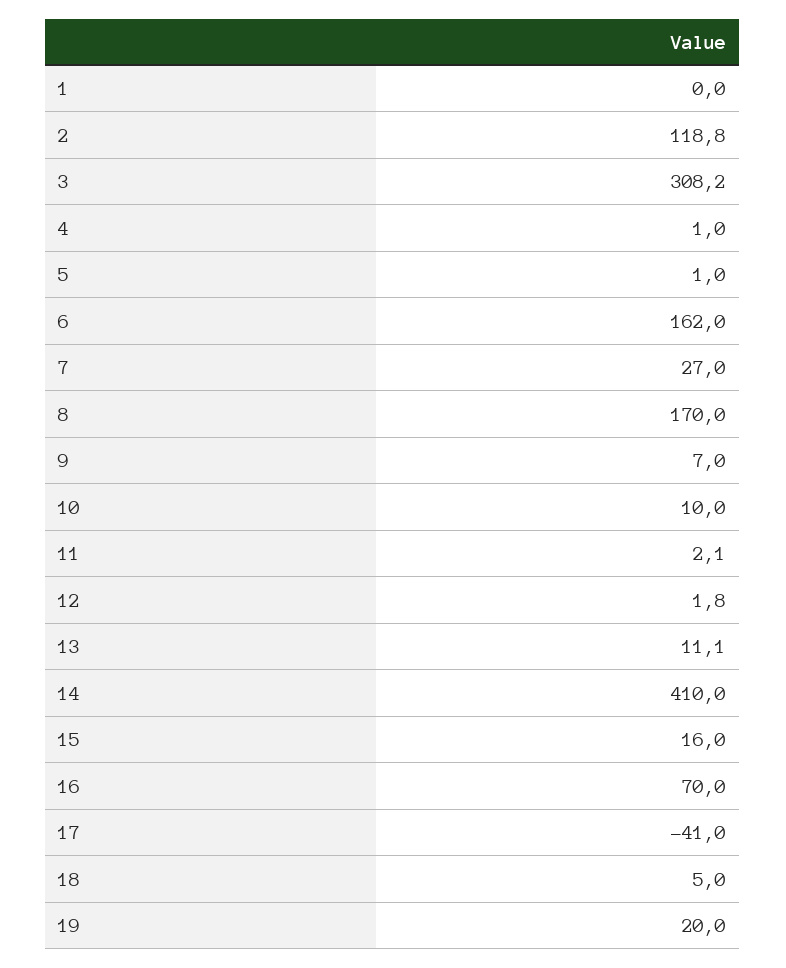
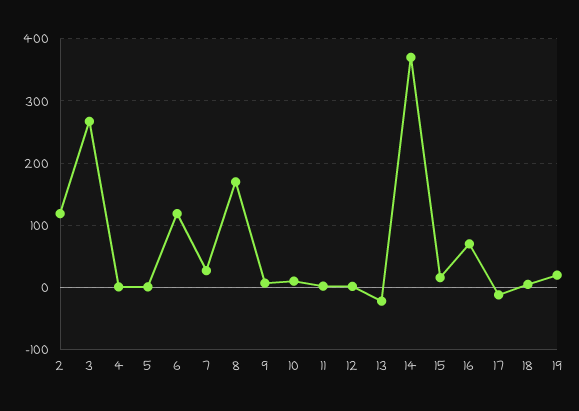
  {
-   "1": 0,
    "2": 118.8,
-   "3": 308.2,
+   "3": 270,
    "4": 1,
    "5": 1,
-   "6": 162,
+   "6": 120,
    "7": 27,
    "8": 170,
    "9": 7,
    "10": 10,
    "11": 2.1,
    "12": 1.8,
-   "13": 11.1,
+   "13": -20,
-   "14": 410,
+   "14": 370,
    "15": 16,
    "16": 70,
-   "17": -41,
+   "17": -10,
    "18": 5,
    "19": 20
  }

